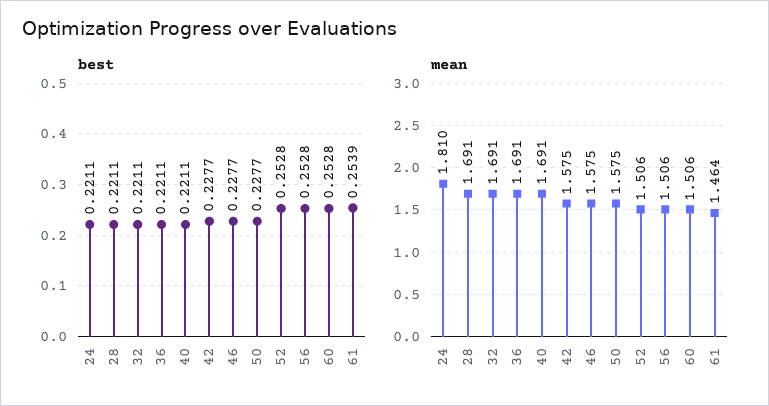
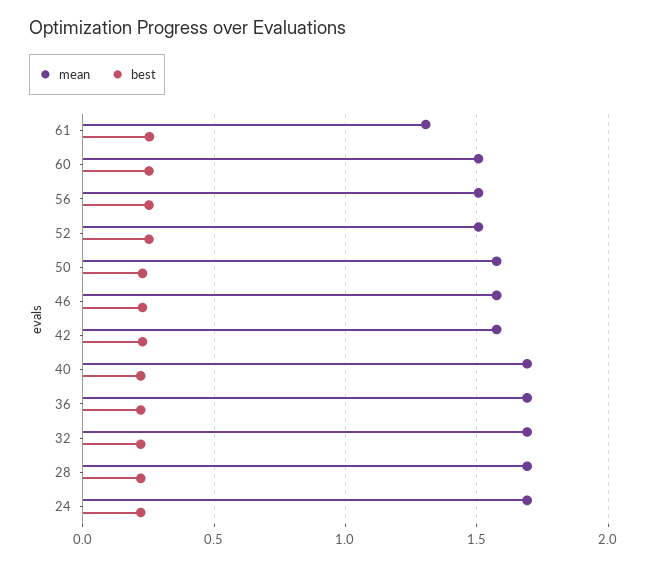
  {
    "best": {
      "24": 0.2211,
      "28": 0.2211,
      "32": 0.2211,
      "36": 0.2211,
      "40": 0.2211,
      "42": 0.2277,
      "46": 0.2277,
      "50": 0.2277,
      "52": 0.2528,
      "56": 0.2528,
      "60": 0.2528,
      "61": 0.2539
    },
    "mean": {
-     "24": 1.81,
+     "24": 1.7,
      "28": 1.691,
      "32": 1.691,
      "36": 1.691,
      "40": 1.691,
      "42": 1.575,
      "46": 1.575,
      "50": 1.575,
      "52": 1.506,
      "56": 1.506,
      "60": 1.506,
-     "61": 1.464
+     "61": 1.3
    }
  }

